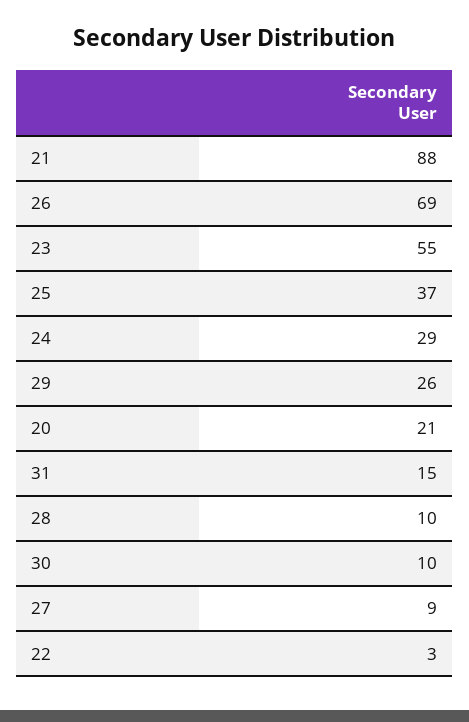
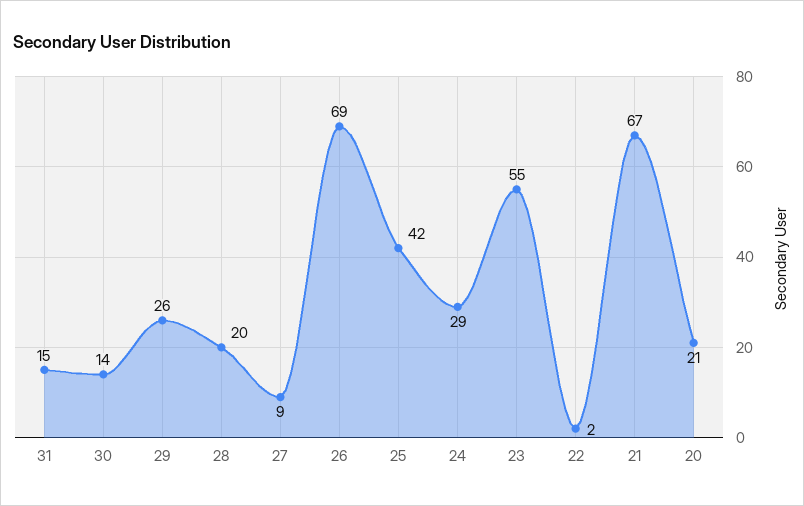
  {
-   "21": 88,
+   "21": 67,
    "26": 69,
    "23": 55,
-   "25": 37,
+   "25": 42,
    "24": 29,
    "29": 26,
    "20": 21,
    "31": 15,
-   "28": 10,
+   "28": 20,
-   "30": 10,
+   "30": 14,
    "27": 9,
-   "22": 3
+   "22": 2
  }

